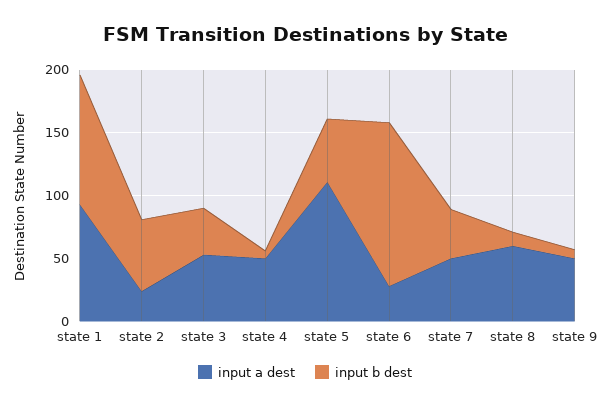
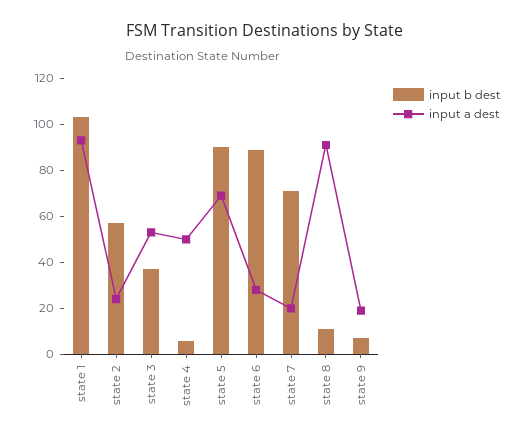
  {
    "input a dest": {
      "state 1": 95,
      "state 2": 25,
      "state 3": 55,
      "state 4": 50,
-     "state 5": 110,
+     "state 5": 70,
      "state 6": 30,
-     "state 7": 50,
+     "state 7": 20,
-     "state 8": 60,
+     "state 8": 90,
-     "state 9": 50
+     "state 9": 20
    },
    "input b dest": {
      "state 1": 105,
      "state 2": 55,
      "state 3": 35,
      "state 4": 5,
-     "state 5": 50,
+     "state 5": 90,
-     "state 6": 130,
+     "state 6": 90,
-     "state 7": 40,
+     "state 7": 70,
      "state 8": 10,
      "state 9": 5
    }
  }

